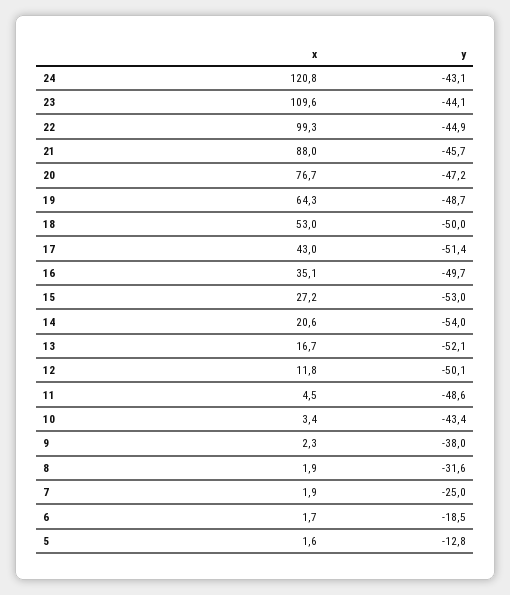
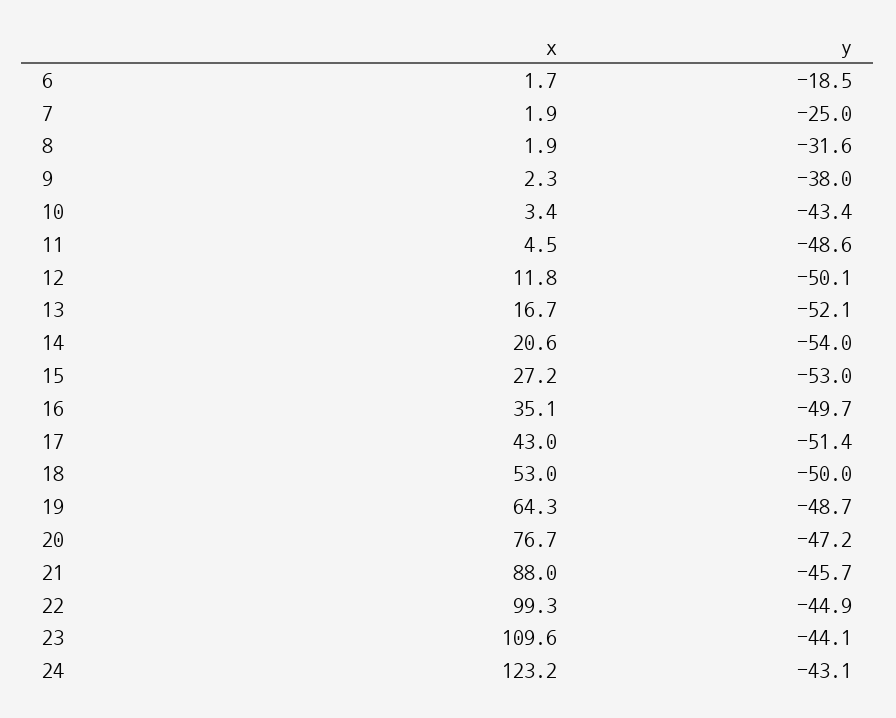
  {
    "x": {
-     "24": 120.8,
+     "24": 123.2,
      "23": 109.6,
      "22": 99.3,
      "21": 88,
      "20": 76.7,
      "19": 64.3,
      "18": 53,
      "17": 43,
      "16": 35.1,
      "15": 27.2,
      "14": 20.6,
      "13": 16.7,
      "12": 11.8,
      "11": 4.5,
      "10": 3.4,
      "9": 2.3,
      "8": 1.9,
      "7": 1.9,
-     "6": 1.7,
+     "6": 1.7
-     "5": 1.6
    },
    "y": {
      "24": -43.1,
      "23": -44.1,
      "22": -44.9,
      "21": -45.7,
      "20": -47.2,
      "19": -48.7,
      "18": -50,
      "17": -51.4,
      "16": -49.7,
      "15": -53,
      "14": -54,
      "13": -52.1,
      "12": -50.1,
      "11": -48.6,
      "10": -43.4,
      "9": -38,
      "8": -31.6,
      "7": -25,
-     "6": -18.5,
+     "6": -18.5
-     "5": -12.8
    }
  }

